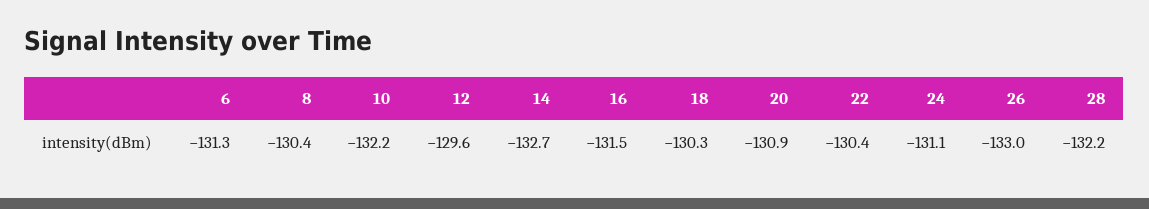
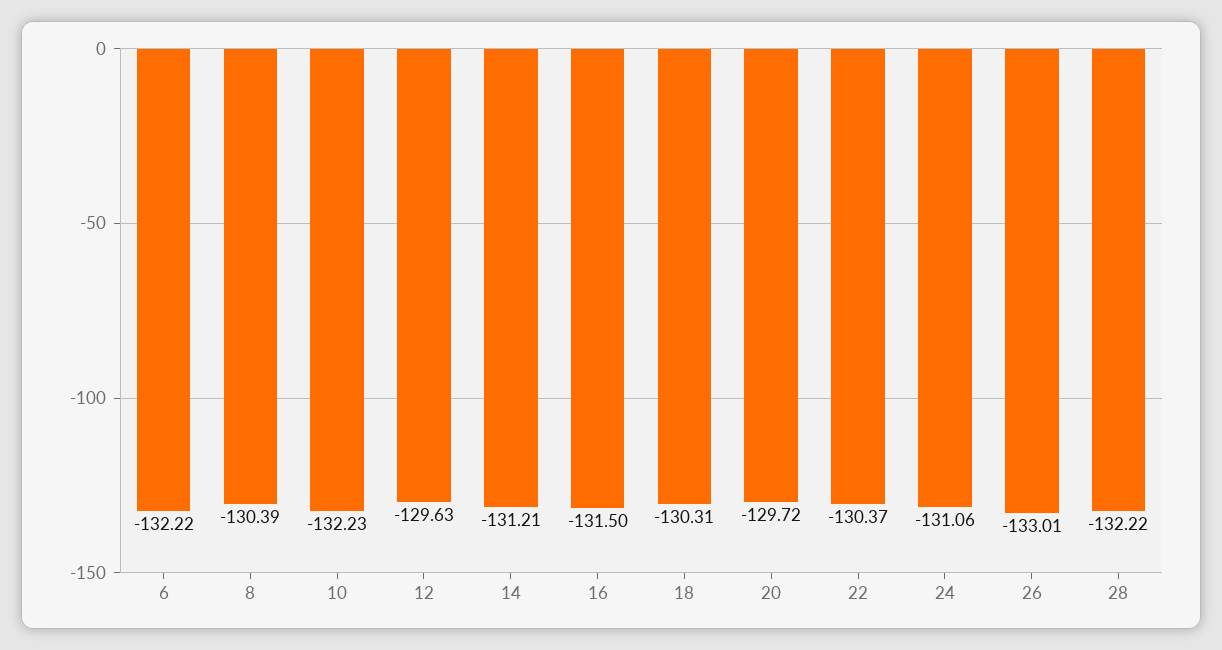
  {
-   "6": -131.3,
+   "6": -132.22,
    "8": -130.39,
    "10": -132.23,
    "12": -129.63,
-   "14": -132.7,
+   "14": -131.21,
    "16": -131.5,
    "18": -130.31,
-   "20": -130.9,
+   "20": -129.72,
    "22": -130.37,
    "24": -131.06,
    "26": -133.01,
    "28": -132.22
  }

